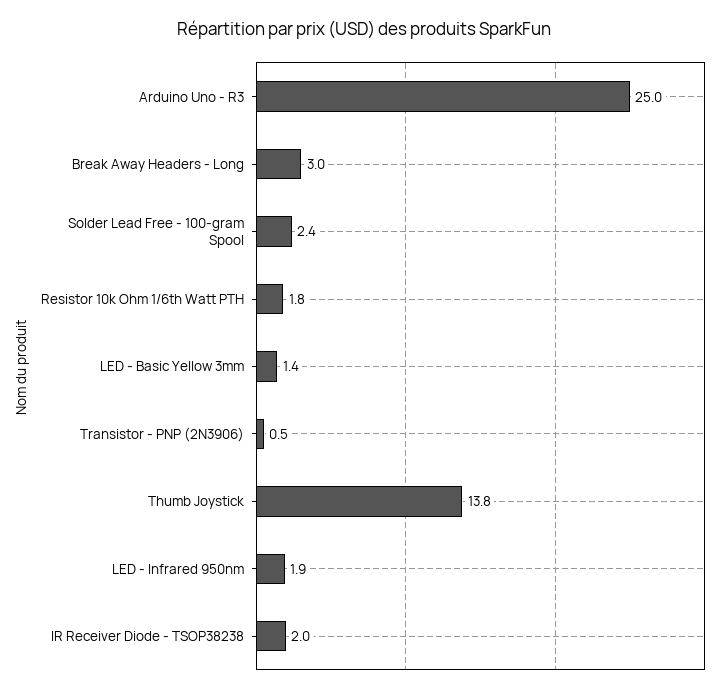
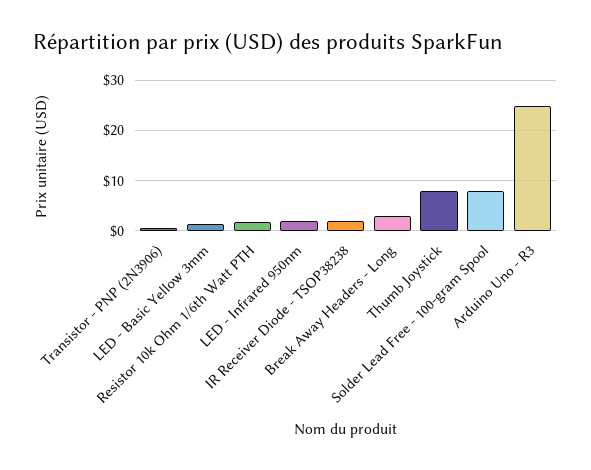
  {
    "Arduino Uno - R3": 25,
    "Break Away Headers - Long": 3,
-   "Solder Lead Free - 100-gram Spool": 2.4,
+   "Solder Lead Free - 100-gram Spool": 8,
    "Resistor 10k Ohm 1/6th Watt PTH": 1.8,
    "LED - Basic Yellow 3mm": 1.4,
    "Transistor - PNP (2N3906)": 0.5,
-   "Thumb Joystick": 13.8,
+   "Thumb Joystick": 8,
    "LED - Infrared 950nm": 1.9,
    "IR Receiver Diode - TSOP38238": 2
  }

